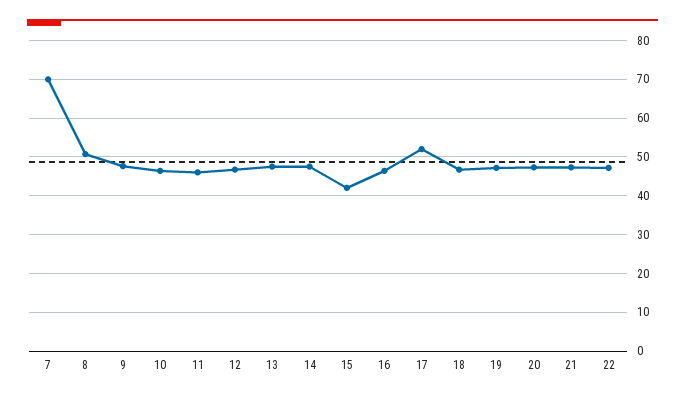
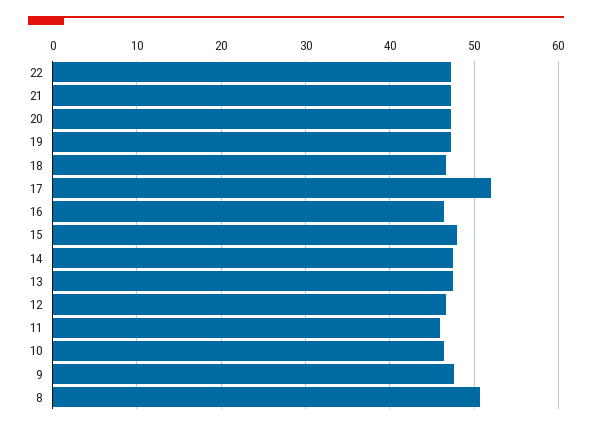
  {
-   "7": 70,
    "8": 51,
    "9": 48,
    "10": 46,
    "11": 46,
    "12": 47,
    "13": 48,
    "14": 48,
-   "15": 42,
+   "15": 48,
    "16": 46,
    "17": 52,
    "18": 47,
    "19": 47,
    "20": 47,
    "21": 47,
    "22": 47
  }

